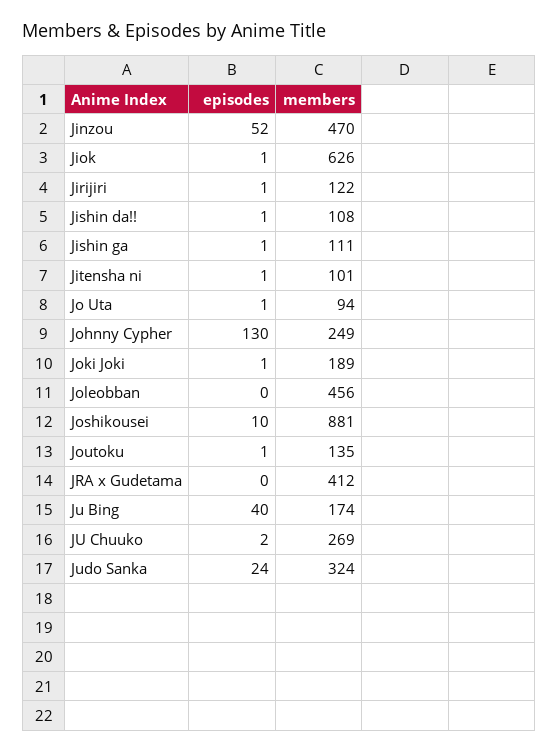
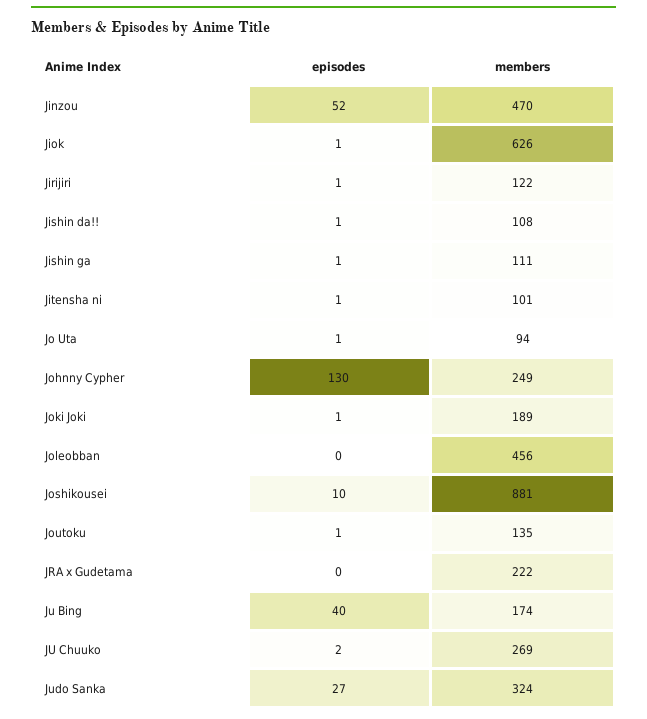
  {
    "episodes": {
      "Jinzou": 52,
      "Jiok": 1,
      "Jirijiri": 1,
      "Jishin da!!": 1,
      "Jishin ga": 1,
      "Jitensha ni": 1,
      "Jo Uta": 1,
      "Johnny Cypher": 130,
      "Joki Joki": 1,
      "Joleobban": 0,
      "Joshikousei": 10,
      "Joutoku": 1,
      "JRA x Gudetama": 0,
      "Ju Bing": 40,
      "JU Chuuko": 2,
-     "Judo Sanka": 24
+     "Judo Sanka": 27
    },
    "members": {
      "Jinzou": 470,
      "Jiok": 626,
      "Jirijiri": 122,
      "Jishin da!!": 108,
      "Jishin ga": 111,
      "Jitensha ni": 101,
      "Jo Uta": 94,
      "Johnny Cypher": 249,
      "Joki Joki": 189,
      "Joleobban": 456,
      "Joshikousei": 881,
      "Joutoku": 135,
-     "JRA x Gudetama": 412,
+     "JRA x Gudetama": 222,
      "Ju Bing": 174,
      "JU Chuuko": 269,
      "Judo Sanka": 324
    }
  }

